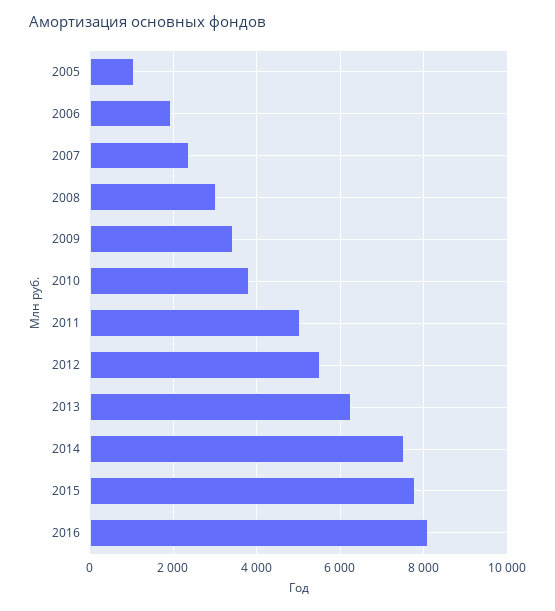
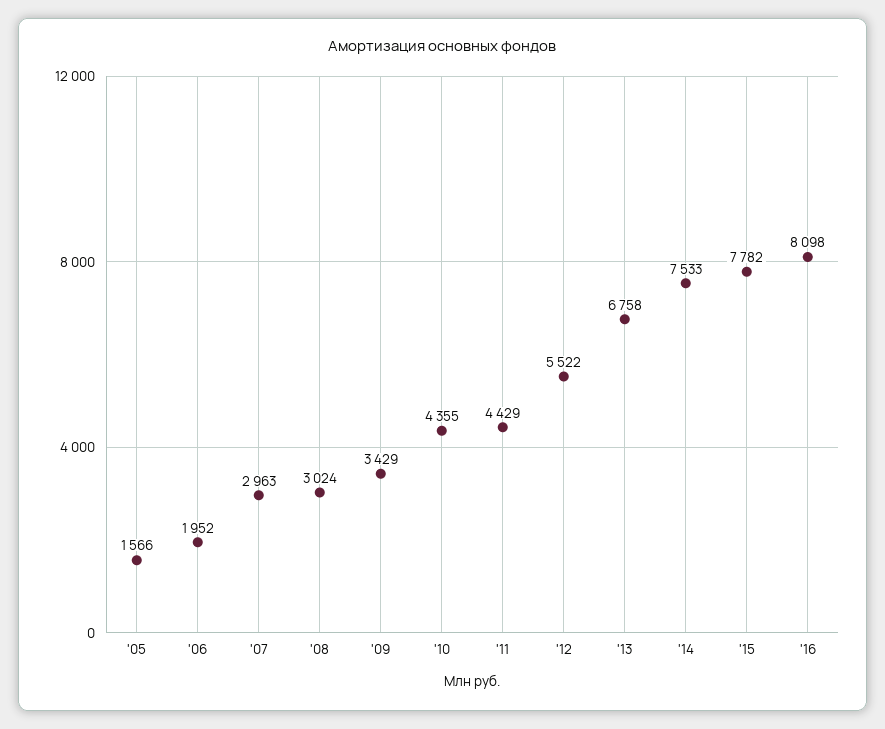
  {
-   "2005": 1000,
+   "2005": 1566,
    "2006": 1952,
-   "2007": 2400,
+   "2007": 2963,
    "2008": 3024,
    "2009": 3429,
-   "2010": 3800,
+   "2010": 4355,
-   "2011": 5000,
+   "2011": 4429,
    "2012": 5522,
-   "2013": 6200,
+   "2013": 6758,
    "2014": 7533,
    "2015": 7782,
    "2016": 8098
  }

